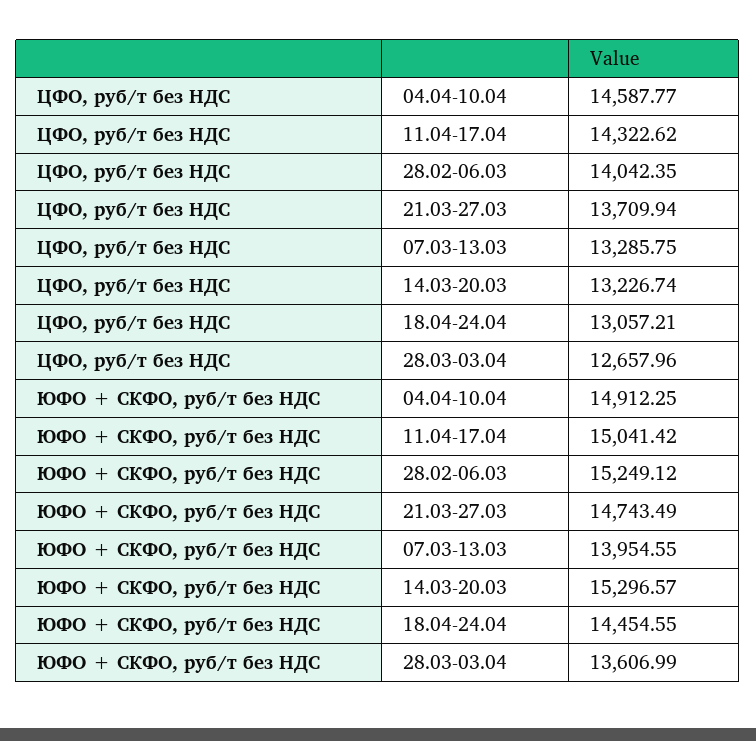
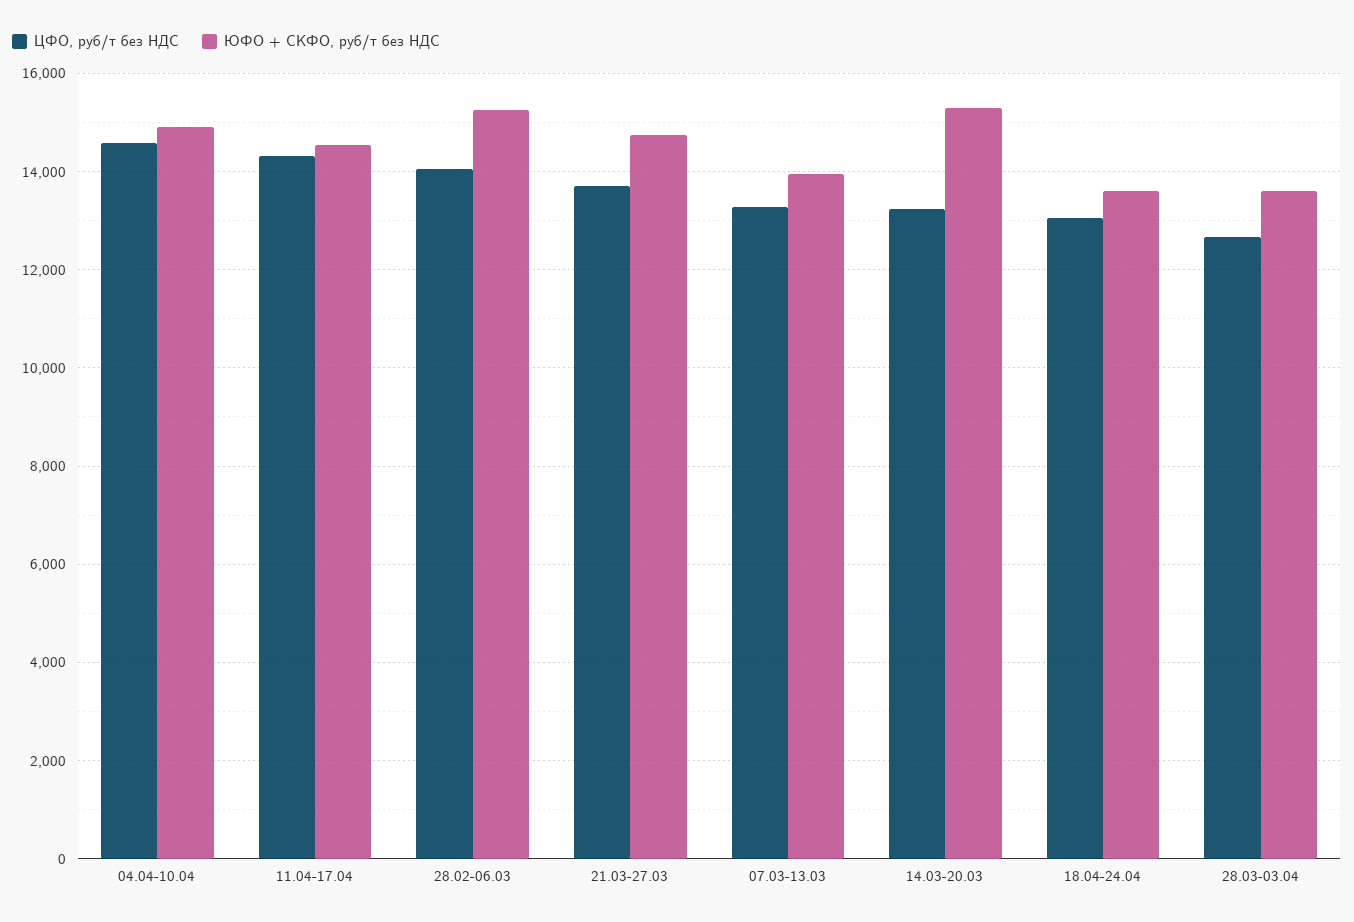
  {
    "ЦФО, руб/т без НДС": {
      "04.04-10.04": 14587.77,
      "11.04-17.04": 14322.62,
      "28.02-06.03": 14042.35,
      "21.03-27.03": 13709.94,
      "07.03-13.03": 13285.75,
      "14.03-20.03": 13226.74,
      "18.04-24.04": 13057.21,
      "28.03-03.04": 12657.96
    },
    "ЮФО + СКФО, руб/т без НДС": {
      "04.04-10.04": 14912.25,
-     "11.04-17.04": 15041.42,
+     "11.04-17.04": 14600,
      "28.02-06.03": 15249.12,
      "21.03-27.03": 14743.49,
      "07.03-13.03": 13954.55,
      "14.03-20.03": 15296.57,
-     "18.04-24.04": 14454.55,
+     "18.04-24.04": 13600,
      "28.03-03.04": 13606.99
    }
  }

